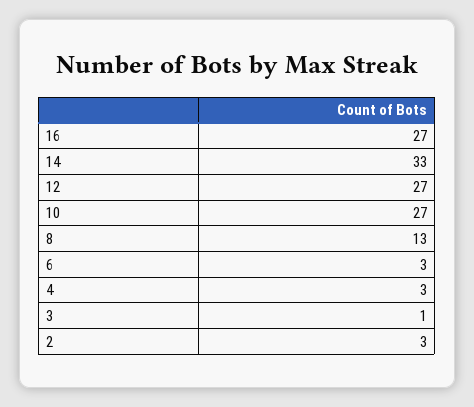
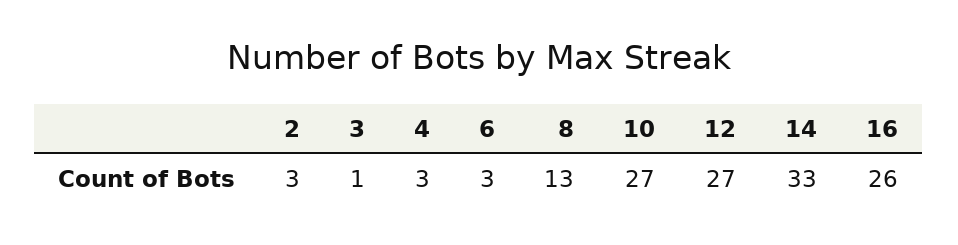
  {
-   "16": 27,
+   "16": 26,
    "14": 33,
    "12": 27,
    "10": 27,
    "8": 13,
    "6": 3,
    "4": 3,
    "3": 1,
    "2": 3
  }

